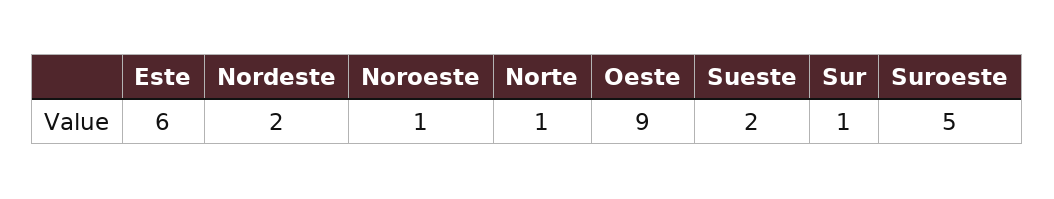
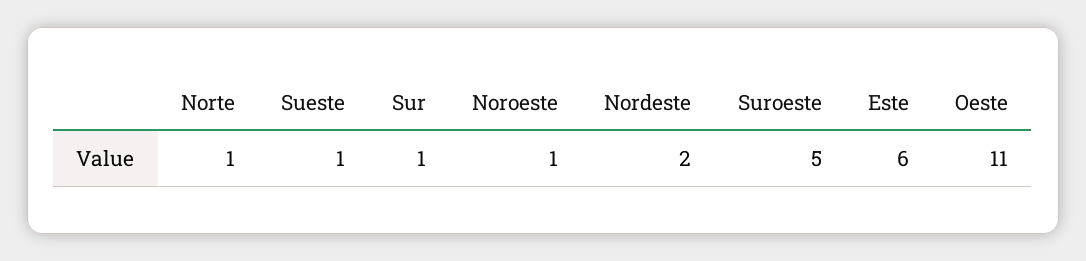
  {
    "Este": 6,
    "Nordeste": 2,
    "Noroeste": 1,
    "Norte": 1,
-   "Oeste": 9,
+   "Oeste": 11,
-   "Sueste": 2,
+   "Sueste": 1,
    "Sur": 1,
    "Suroeste": 5
  }

